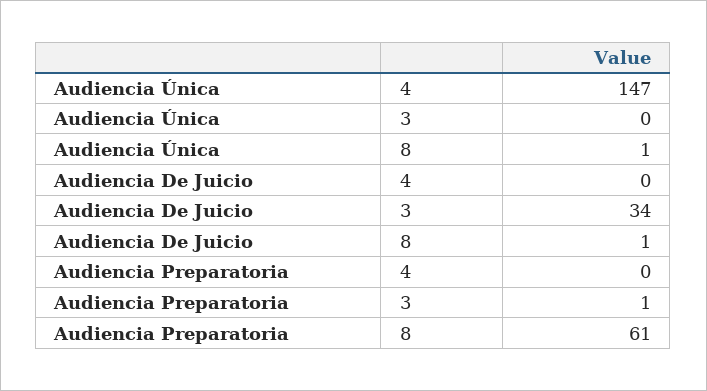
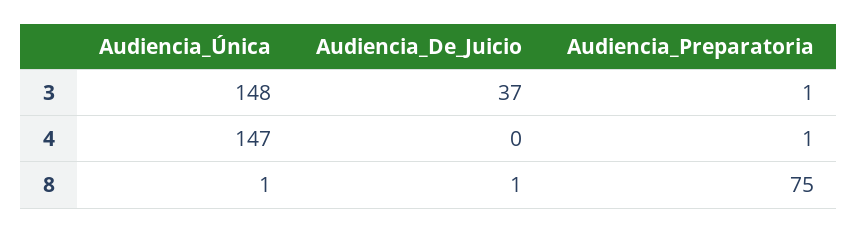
  {
    "Audiencia Única": {
      "4": 147,
-     "3": 0,
+     "3": 148,
      "8": 1
    },
    "Audiencia De Juicio": {
      "4": 0,
-     "3": 34,
+     "3": 37,
      "8": 1
    },
    "Audiencia Preparatoria": {
-     "4": 0,
+     "4": 1,
      "3": 1,
-     "8": 61
+     "8": 75
    }
  }

